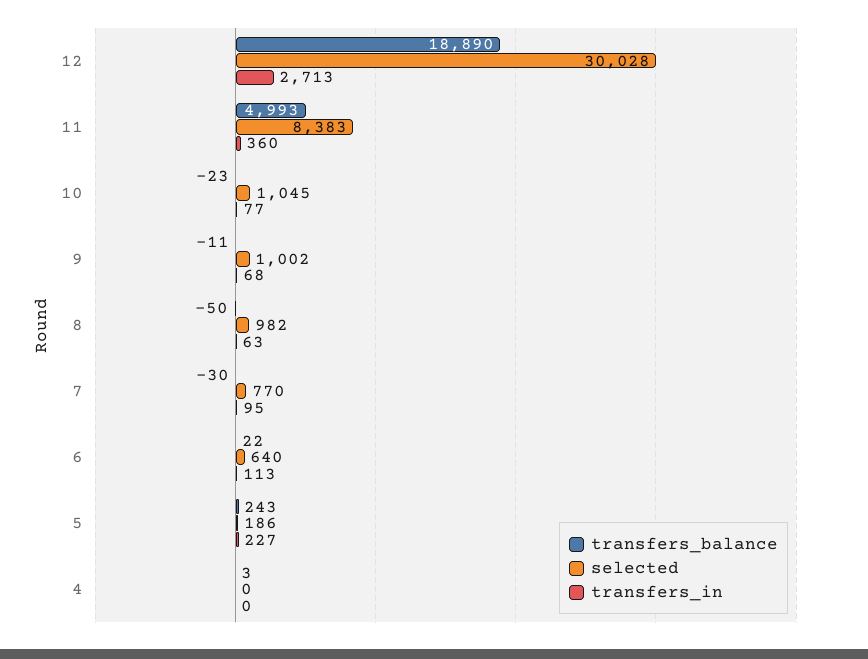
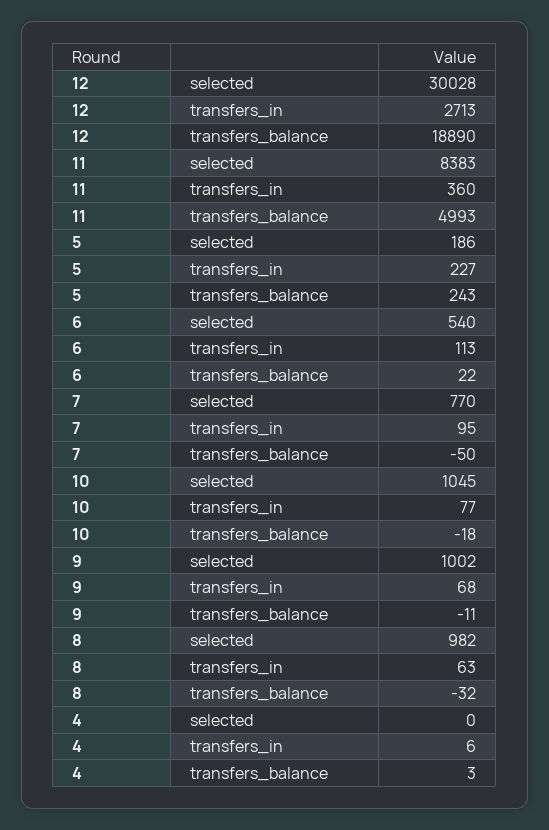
  {
    "transfers_balance": {
      "12": 18890,
      "11": 4993,
-     "10": -23,
+     "10": -18,
      "9": -11,
-     "8": -50,
+     "8": -32,
-     "7": -30,
+     "7": -50,
      "6": 22,
      "5": 243,
      "4": 3
    },
    "selected": {
      "12": 30028,
      "11": 8383,
      "10": 1045,
      "9": 1002,
      "8": 982,
      "7": 770,
-     "6": 640,
+     "6": 540,
      "5": 186,
      "4": 0
    },
    "transfers_in": {
      "12": 2713,
      "11": 360,
      "10": 77,
      "9": 68,
      "8": 63,
      "7": 95,
      "6": 113,
      "5": 227,
-     "4": 0
+     "4": 6
    }
  }

